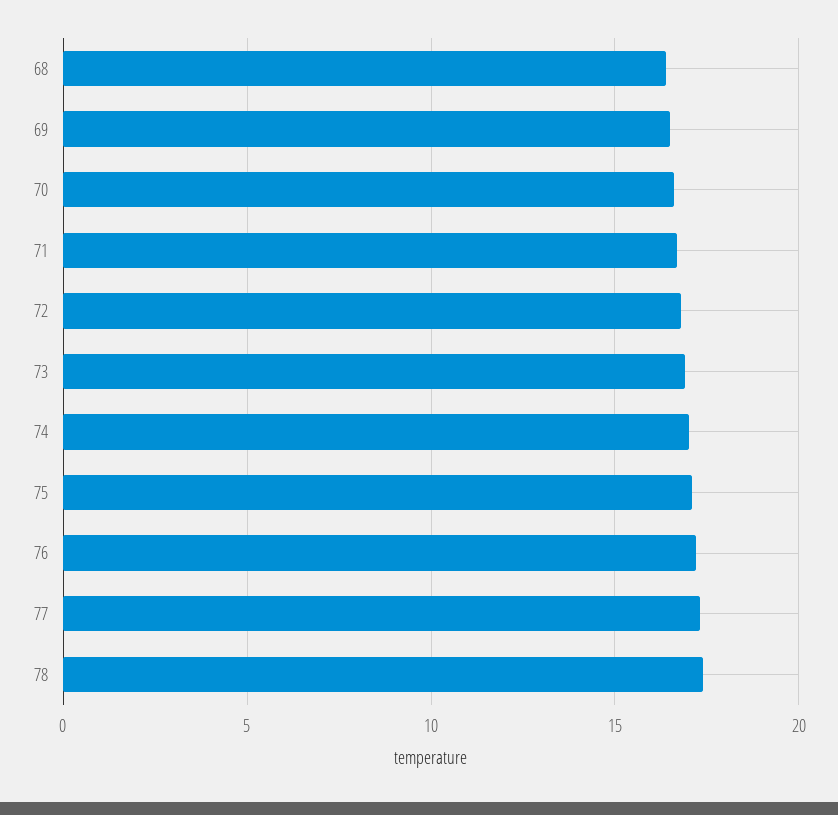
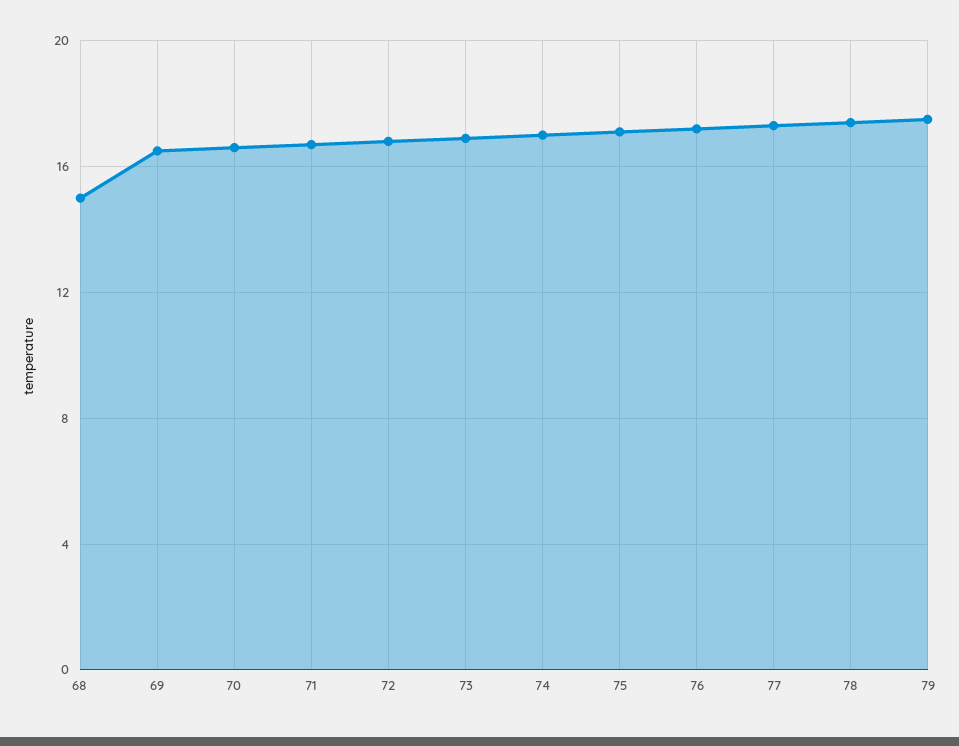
  {
-   "68": 16.5,
+   "68": 15,
    "69": 16.5,
    "70": 16.5,
    "71": 16.5,
    "72": 17,
    "73": 17,
    "74": 17,
    "75": 17,
    "76": 17,
    "77": 17.5,
-   "78": 17.5
+   "78": 17.5,
+   "79": 17.5
  }

